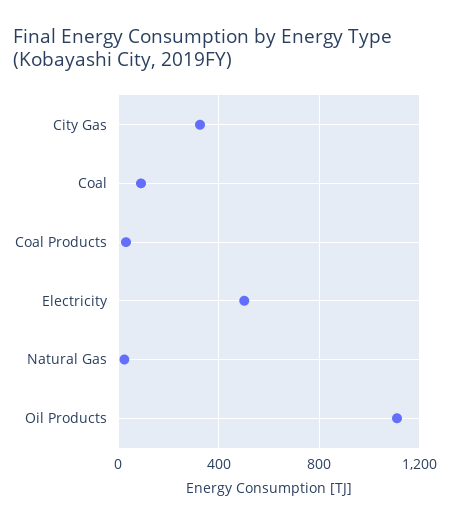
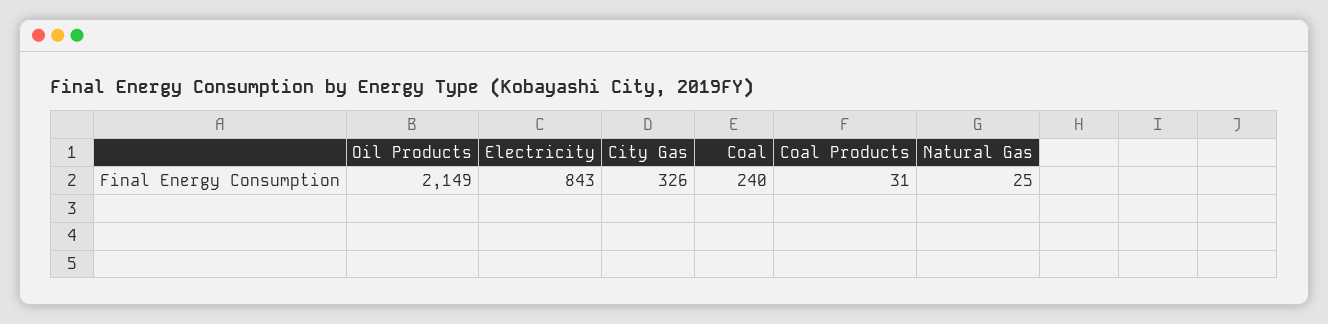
  {
    "City Gas": 326,
-   "Coal": 100,
+   "Coal": 240,
    "Coal Products": 31,
-   "Electricity": 500,
+   "Electricity": 843,
    "Natural Gas": 25,
-   "Oil Products": 1100
+   "Oil Products": 2149
  }

